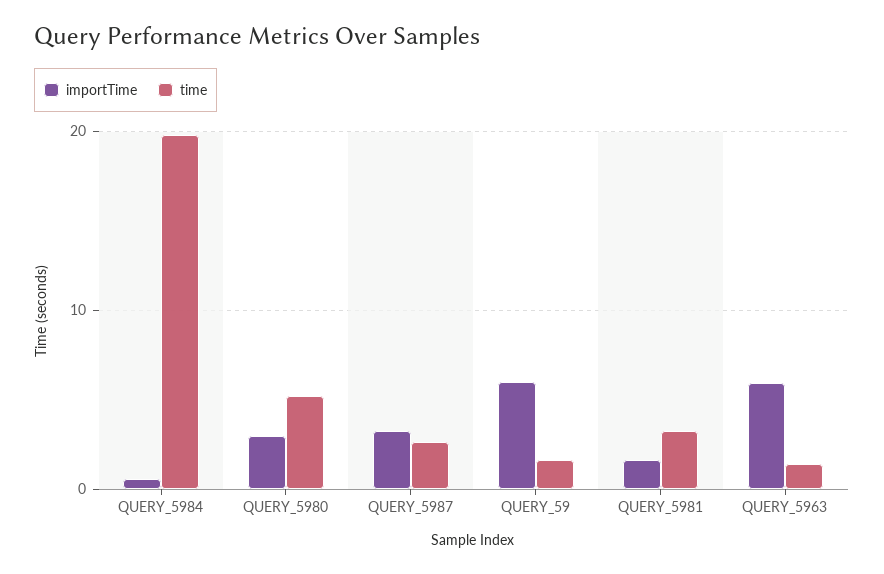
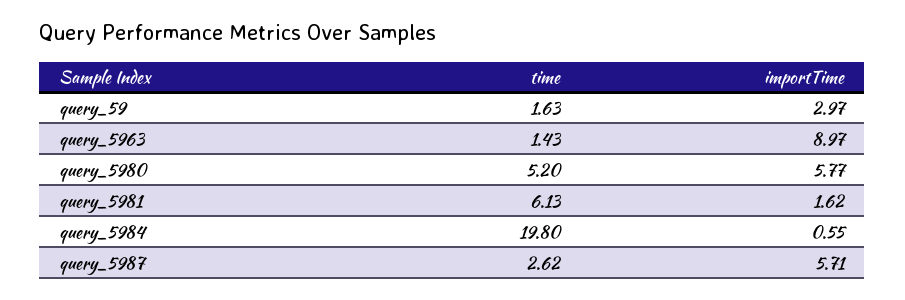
  {
    "importTime": {
      "QUERY_5984": 0.55,
-     "QUERY_5980": 3,
+     "QUERY_5980": 5.77,
-     "QUERY_5987": 3,
+     "QUERY_5987": 5.71,
-     "QUERY_59": 6,
+     "QUERY_59": 2.97,
      "QUERY_5981": 1.62,
-     "QUERY_5963": 6
+     "QUERY_5963": 8.97
    },
    "time": {
      "QUERY_5984": 19.8,
      "QUERY_5980": 5.2,
      "QUERY_5987": 2.62,
      "QUERY_59": 1.63,
-     "QUERY_5981": 3,
+     "QUERY_5981": 6.13,
      "QUERY_5963": 1.43
    }
  }

